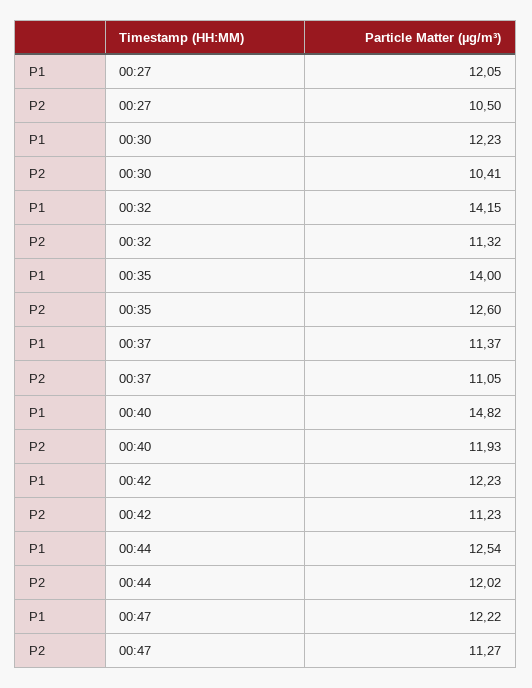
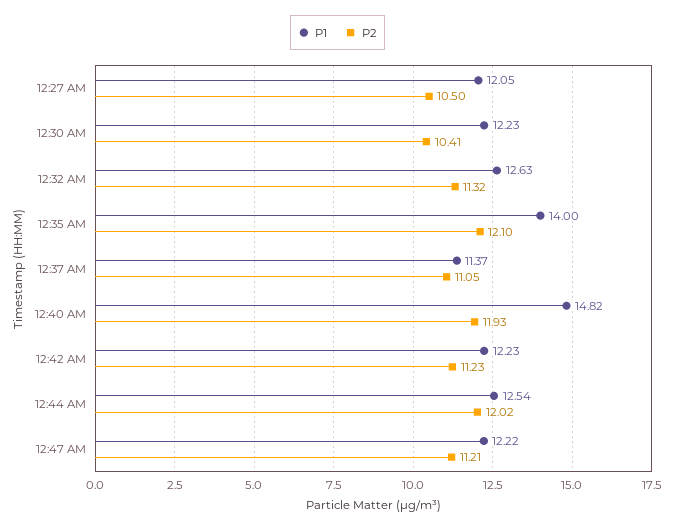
  {
    "P1": {
      "00:27": 12.05,
      "00:30": 12.23,
-     "00:32": 14.15,
+     "00:32": 12.63,
      "00:35": 14,
      "00:37": 11.37,
      "00:40": 14.82,
      "00:42": 12.23,
      "00:44": 12.54,
      "00:47": 12.22
    },
    "P2": {
      "00:27": 10.5,
      "00:30": 10.41,
      "00:32": 11.32,
-     "00:35": 12.6,
+     "00:35": 12.1,
      "00:37": 11.05,
      "00:40": 11.93,
      "00:42": 11.23,
      "00:44": 12.02,
-     "00:47": 11.27
+     "00:47": 11.21
    }
  }

